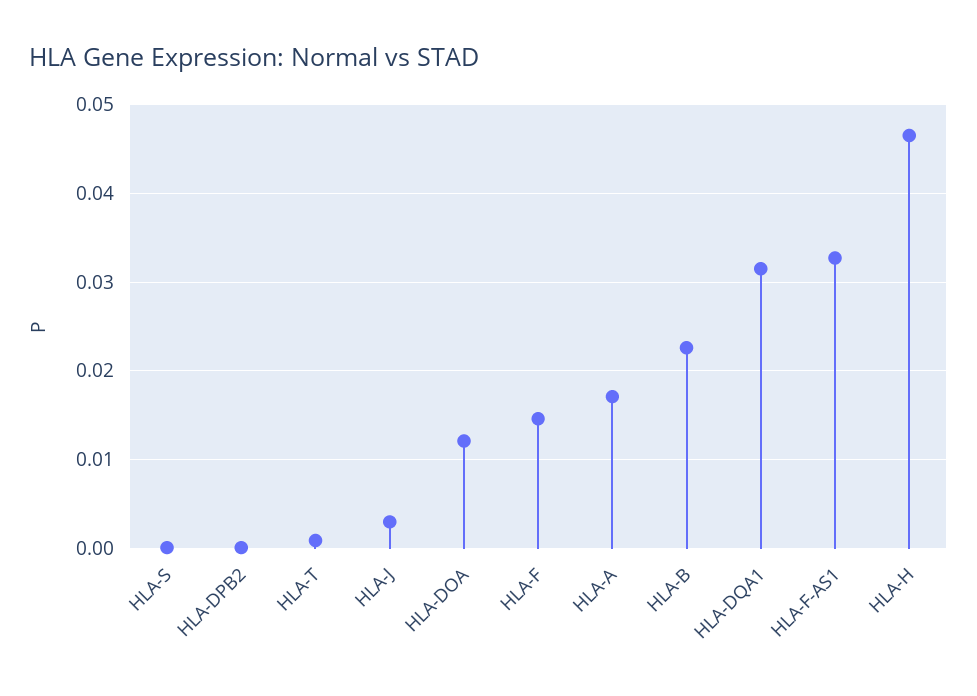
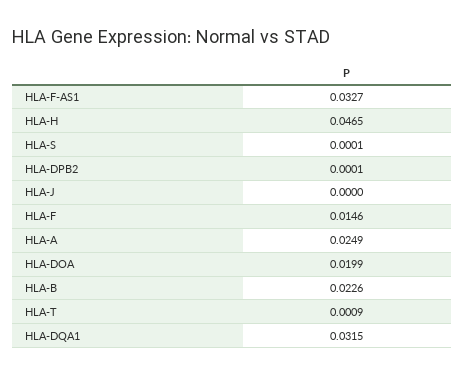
  {
    "HLA-S": 0.0001,
    "HLA-DPB2": 0.0001,
    "HLA-T": 0.0009,
-   "HLA-J": 0.003,
+   "HLA-J": 0,
-   "HLA-DOA": 0.012,
+   "HLA-DOA": 0.0199,
    "HLA-F": 0.0146,
-   "HLA-A": 0.017,
+   "HLA-A": 0.0249,
    "HLA-B": 0.0226,
    "HLA-DQA1": 0.0315,
    "HLA-F-AS1": 0.0327,
    "HLA-H": 0.0465
  }

